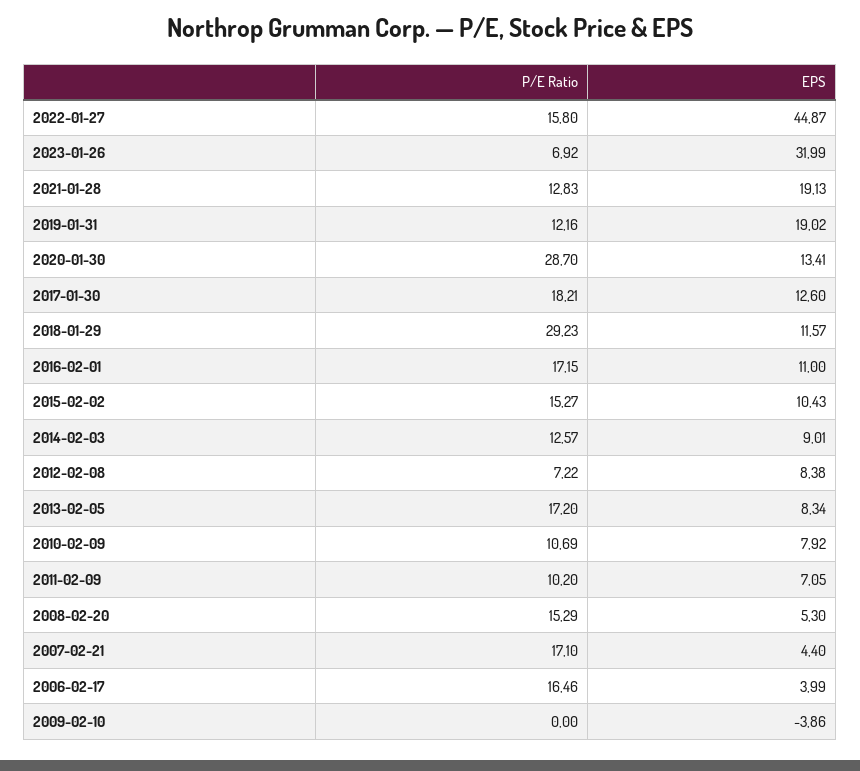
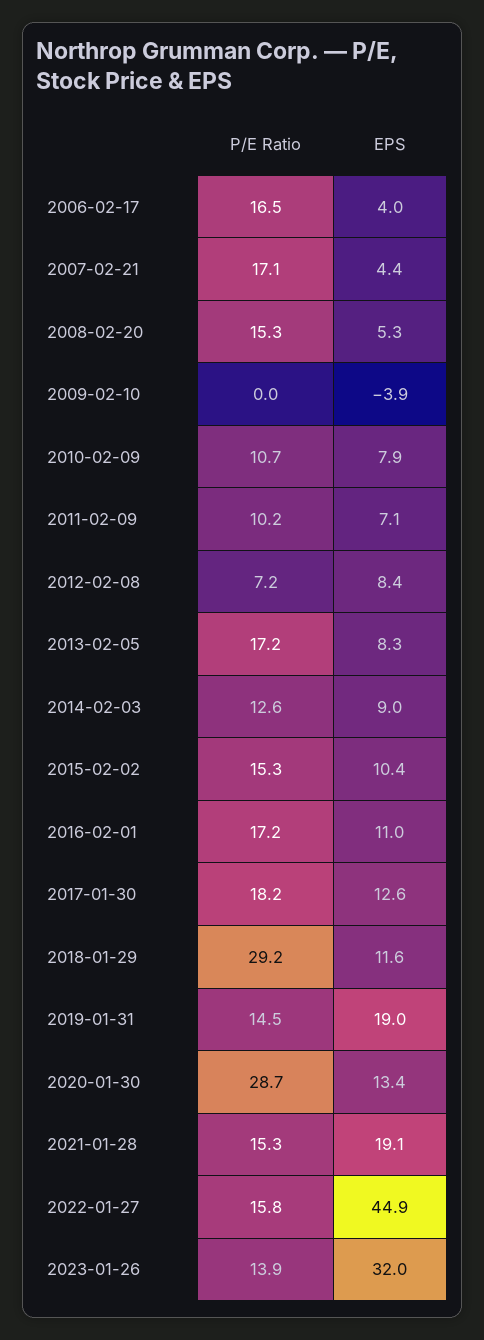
  {
    "P/E Ratio": {
      "2022-01-27": 15.8,
-     "2023-01-26": 6.92,
+     "2023-01-26": 13.9,
-     "2021-01-28": 12.83,
+     "2021-01-28": 15.3,
-     "2019-01-31": 12.16,
+     "2019-01-31": 14.5,
      "2020-01-30": 28.7,
      "2017-01-30": 18.21,
      "2018-01-29": 29.23,
      "2016-02-01": 17.15,
      "2015-02-02": 15.27,
      "2014-02-03": 12.57,
      "2012-02-08": 7.22,
      "2013-02-05": 17.2,
      "2010-02-09": 10.69,
      "2011-02-09": 10.2,
      "2008-02-20": 15.29,
      "2007-02-21": 17.1,
      "2006-02-17": 16.46,
      "2009-02-10": 0
    },
    "EPS": {
      "2022-01-27": 44.87,
      "2023-01-26": 31.99,
      "2021-01-28": 19.13,
      "2019-01-31": 19.02,
      "2020-01-30": 13.41,
      "2017-01-30": 12.6,
      "2018-01-29": 11.57,
      "2016-02-01": 11,
      "2015-02-02": 10.43,
      "2014-02-03": 9.01,
      "2012-02-08": 8.38,
      "2013-02-05": 8.34,
      "2010-02-09": 7.92,
      "2011-02-09": 7.05,
      "2008-02-20": 5.3,
      "2007-02-21": 4.4,
      "2006-02-17": 3.99,
      "2009-02-10": -3.86
    }
  }

